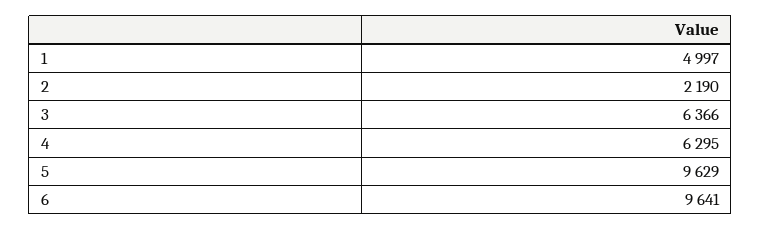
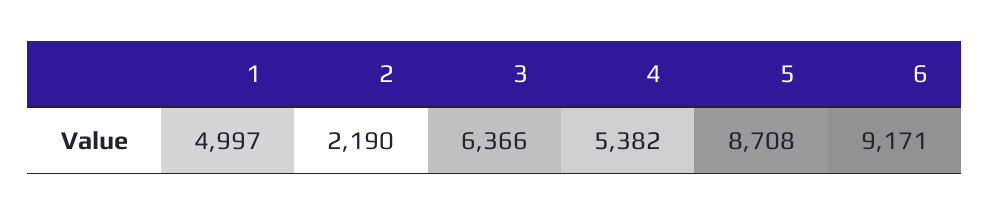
  {
    "1": 4997,
    "2": 2190,
    "3": 6366,
-   "4": 6295,
+   "4": 5382,
-   "5": 9629,
+   "5": 8708,
-   "6": 9641
+   "6": 9171
  }

